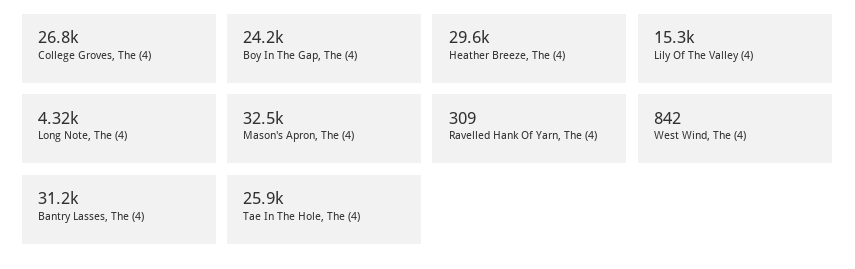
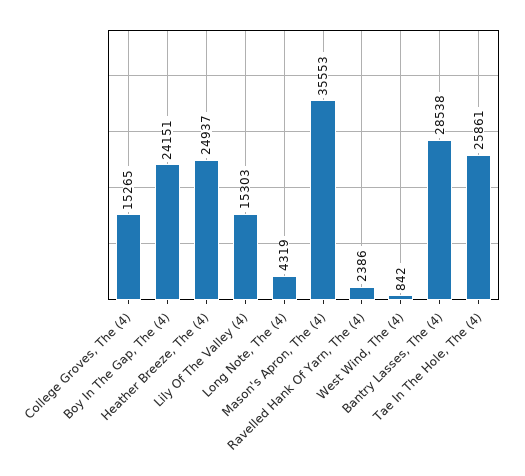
  {
-   "College Groves, The (4)": 26800,
+   "College Groves, The (4)": 15265,
    "Boy In The Gap, The (4)": 24151,
-   "Heather Breeze, The (4)": 29600,
+   "Heather Breeze, The (4)": 24937,
    "Lily Of The Valley (4)": 15303,
    "Long Note, The (4)": 4319,
-   "Mason's Apron, The (4)": 32500,
+   "Mason's Apron, The (4)": 35553,
-   "Ravelled Hank Of Yarn, The (4)": 309,
+   "Ravelled Hank Of Yarn, The (4)": 2386,
    "West Wind, The (4)": 842,
-   "Bantry Lasses, The (4)": 31200,
+   "Bantry Lasses, The (4)": 28538,
    "Tae In The Hole, The (4)": 25861
  }

